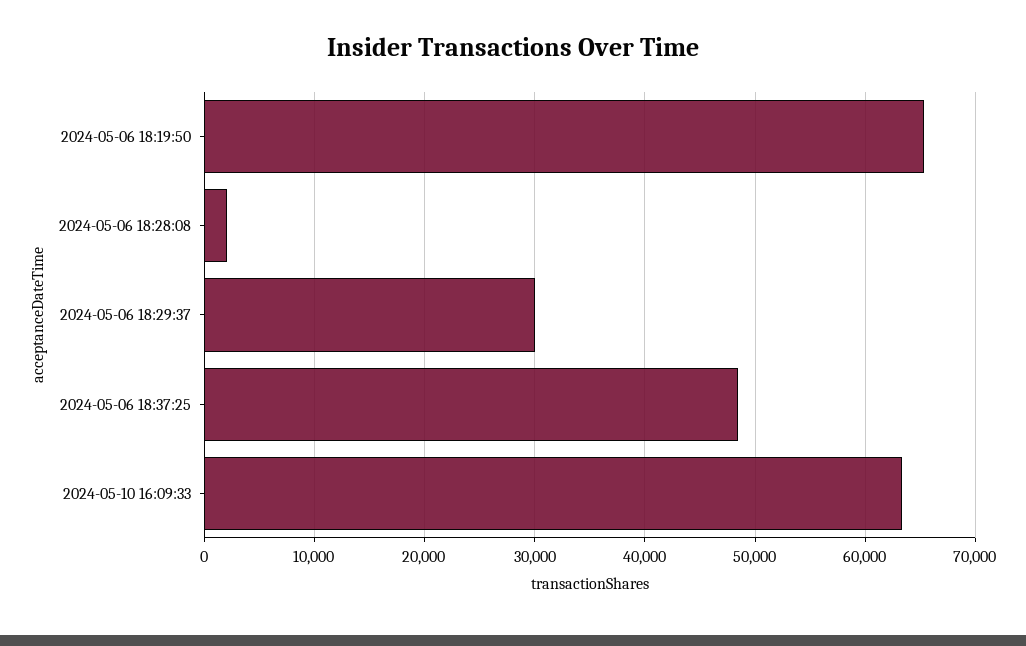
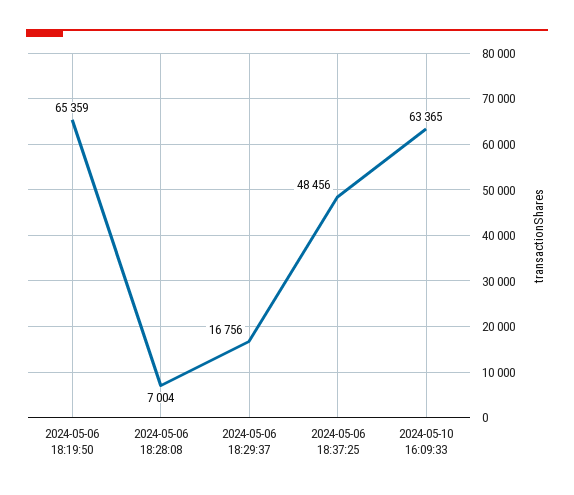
  {
    "2024-05-06 18:19:50": 65359,
-   "2024-05-06 18:28:08": 2000,
+   "2024-05-06 18:28:08": 7004,
-   "2024-05-06 18:29:37": 30000,
+   "2024-05-06 18:29:37": 16756,
    "2024-05-06 18:37:25": 48456,
    "2024-05-10 16:09:33": 63365
  }

